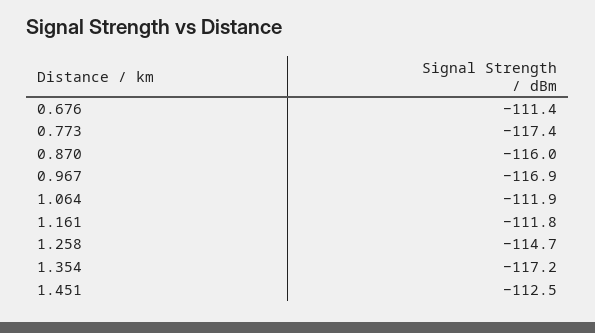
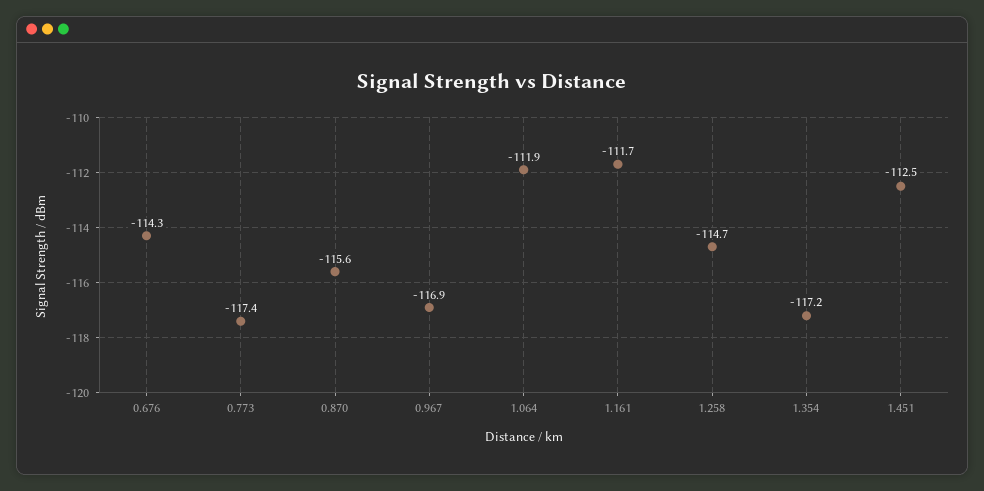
  {
-   "0.676": -111.4,
+   "0.676": -114.3,
    "0.773": -117.4,
-   "0.870": -116,
+   "0.870": -115.6,
    "0.967": -116.9,
    "1.064": -111.9,
-   "1.161": -111.8,
+   "1.161": -111.7,
    "1.258": -114.7,
    "1.354": -117.2,
    "1.451": -112.5
  }

